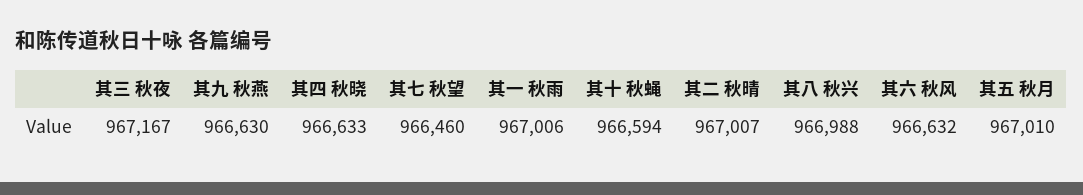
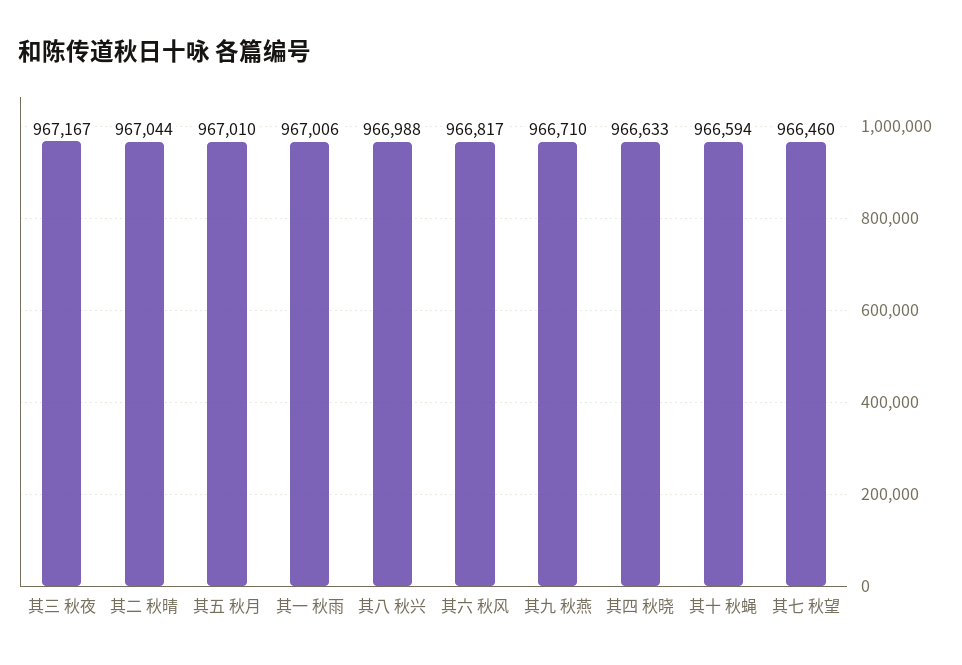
  {
    "其三 秋夜": 967167,
-   "其九 秋燕": 966630,
+   "其九 秋燕": 966710,
    "其四 秋晓": 966633,
    "其七 秋望": 966460,
    "其一 秋雨": 967006,
    "其十 秋蝇": 966594,
-   "其二 秋晴": 967007,
+   "其二 秋晴": 967044,
    "其八 秋兴": 966988,
-   "其六 秋风": 966632,
+   "其六 秋风": 966817,
    "其五 秋月": 967010
  }

